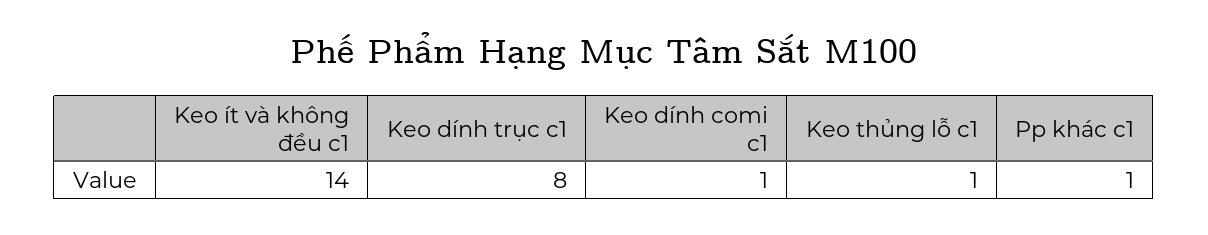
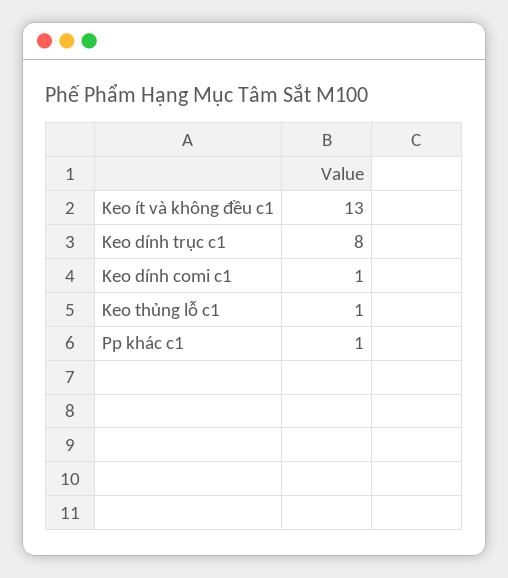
  {
-   "Keo ít và không đều c1": 14,
+   "Keo ít và không đều c1": 13,
    "Keo dính trục c1": 8,
    "Keo dính comi c1": 1,
    "Keo thủng lỗ c1": 1,
    "Pp khác c1": 1
  }

